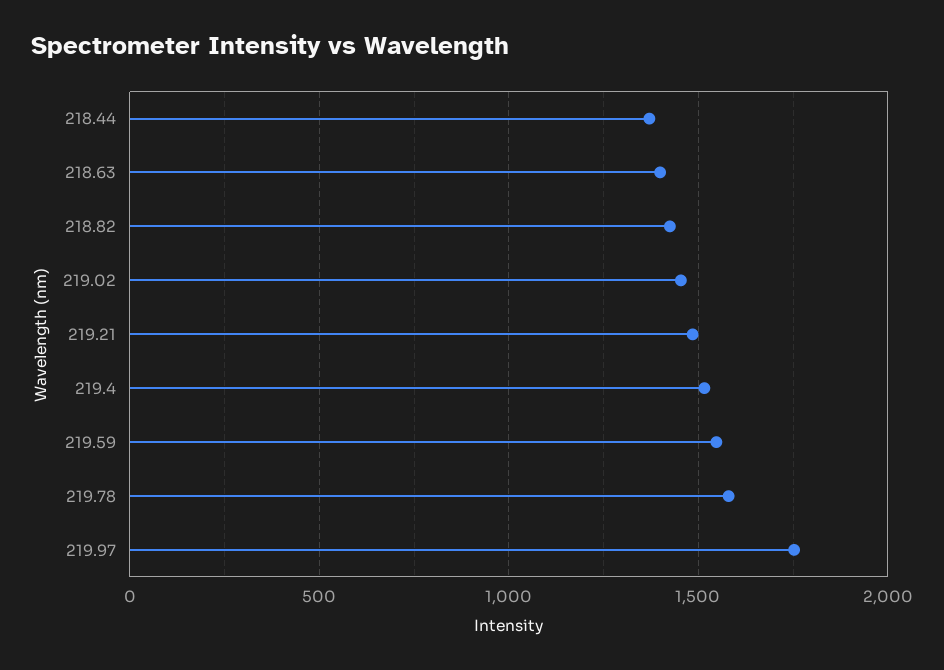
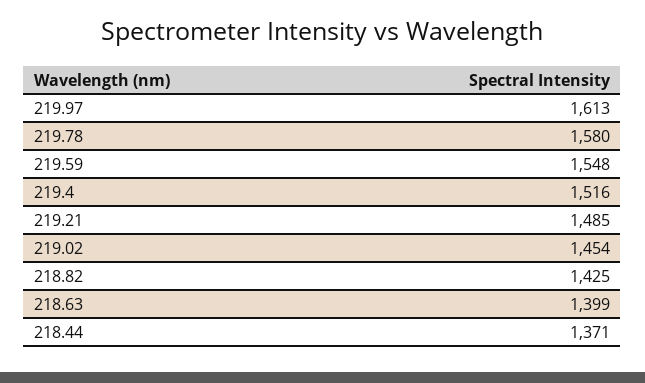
  {
    "218.44": 1371,
    "218.63": 1399,
    "218.82": 1425,
    "219.02": 1454,
    "219.21": 1485,
    "219.4": 1516,
    "219.59": 1548,
    "219.78": 1580,
-   "219.97": 1750
+   "219.97": 1613
  }

